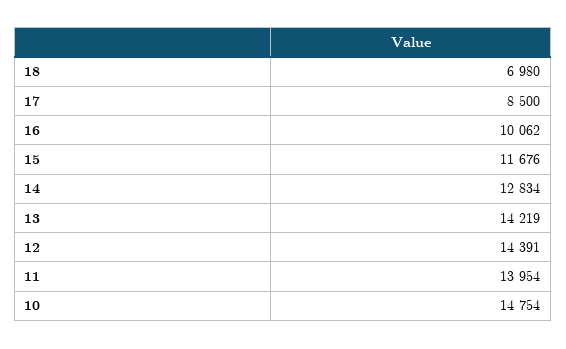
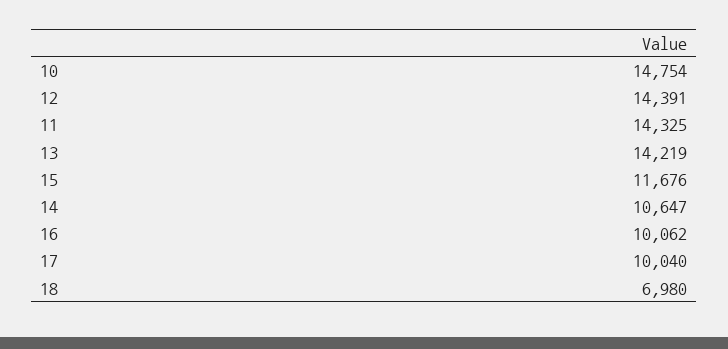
  {
    "18": 6980,
-   "17": 8500,
+   "17": 10040,
    "16": 10062,
    "15": 11676,
-   "14": 12834,
+   "14": 10647,
    "13": 14219,
    "12": 14391,
-   "11": 13954,
+   "11": 14325,
    "10": 14754
  }

